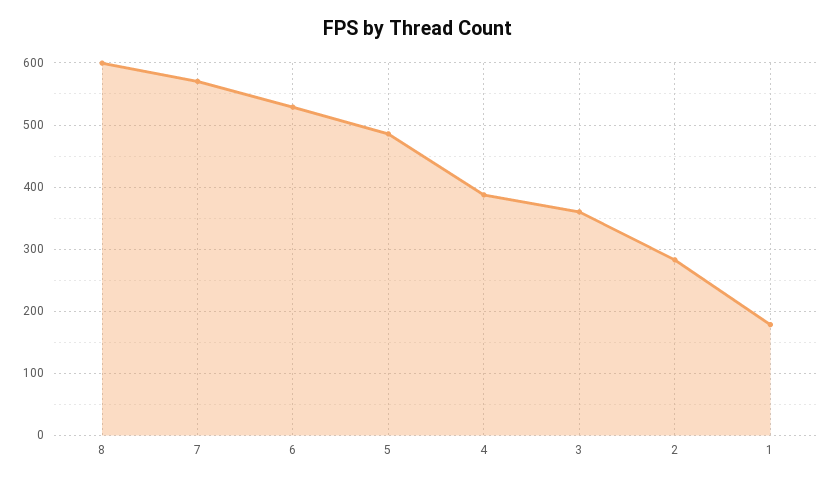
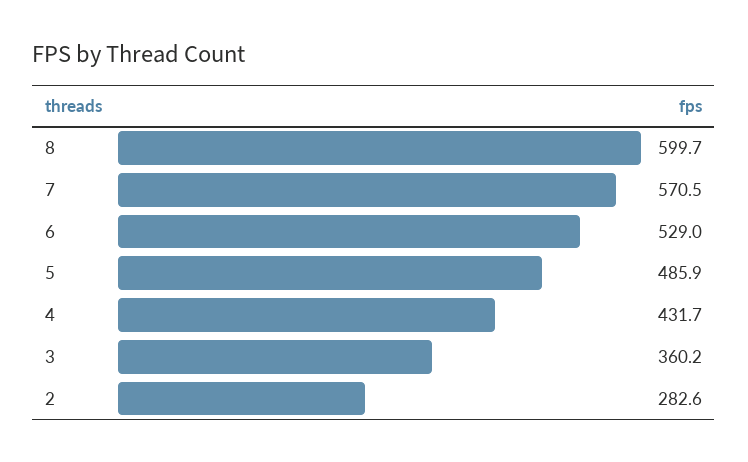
  {
    "8": 599.7,
    "7": 570.5,
    "6": 529,
    "5": 485.9,
-   "4": 390,
+   "4": 431.7,
    "3": 360.2,
-   "2": 282.6,
+   "2": 282.6
-   "1": 180
  }

